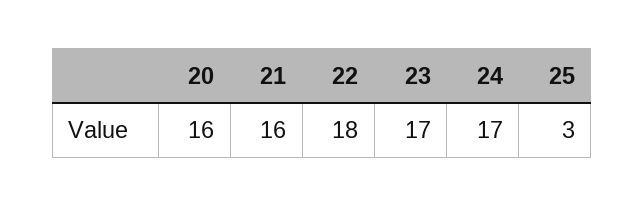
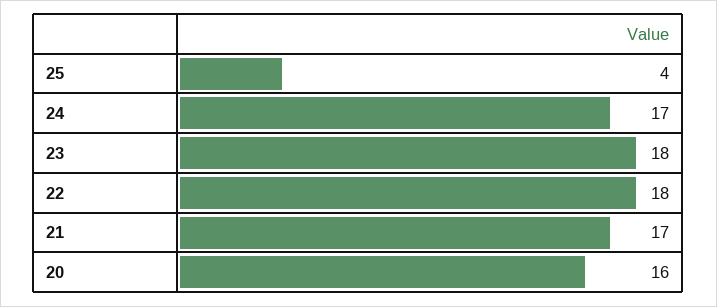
  {
    "20": 16,
-   "21": 16,
+   "21": 17,
    "22": 18,
-   "23": 17,
+   "23": 18,
    "24": 17,
-   "25": 3
+   "25": 4
  }

